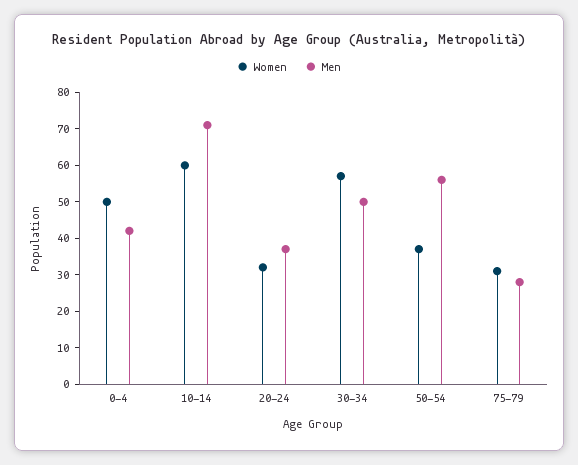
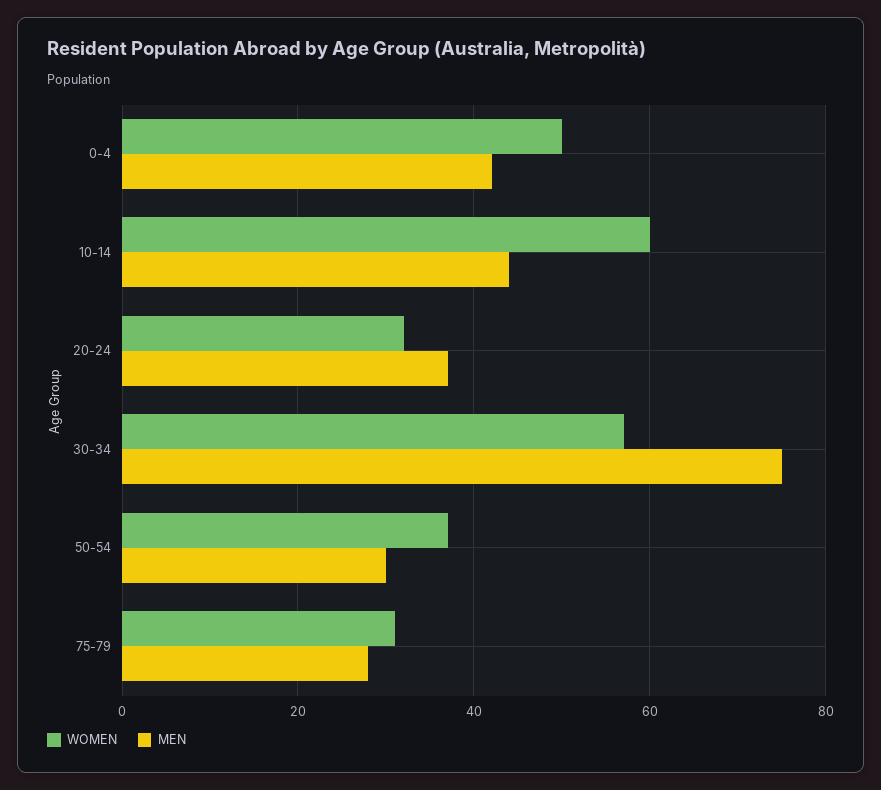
  {
    "Women": {
      "0-4": 50,
      "10-14": 60,
      "20-24": 30,
      "30-34": 55,
      "50-54": 35,
      "75-79": 30
    },
    "Men": {
      "0-4": 40,
-     "10-14": 70,
+     "10-14": 45,
      "20-24": 35,
-     "30-34": 50,
+     "30-34": 75,
-     "50-54": 55,
+     "50-54": 30,
      "75-79": 30
    }
  }

